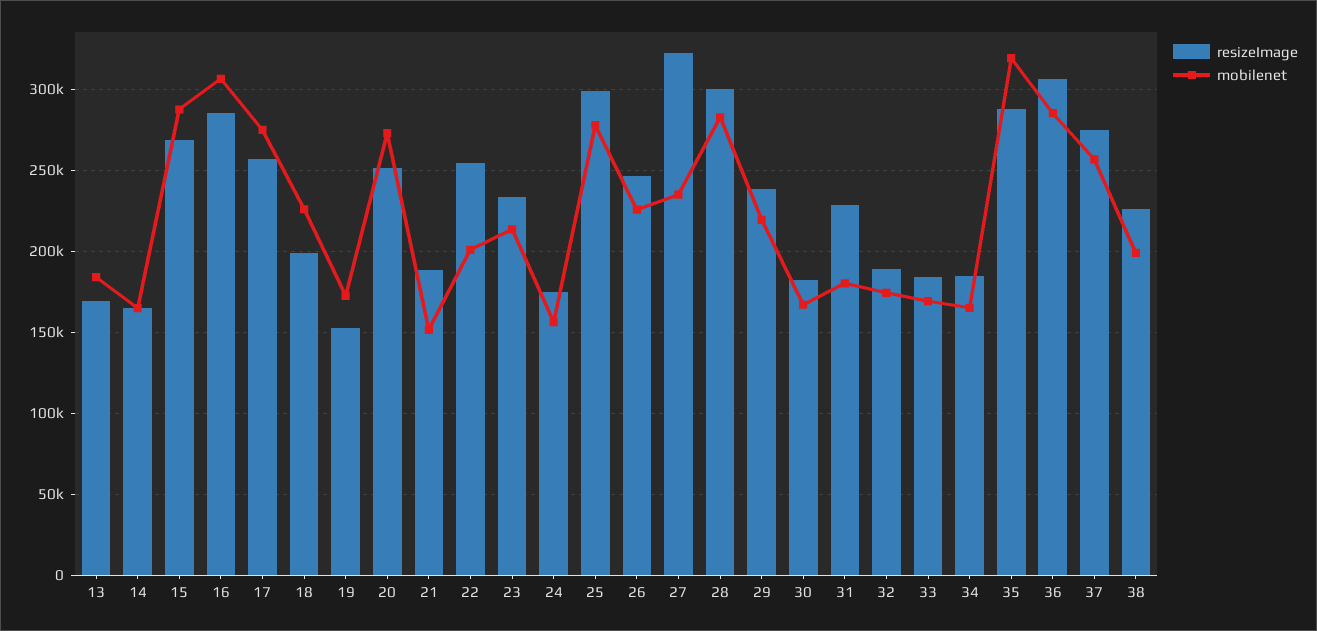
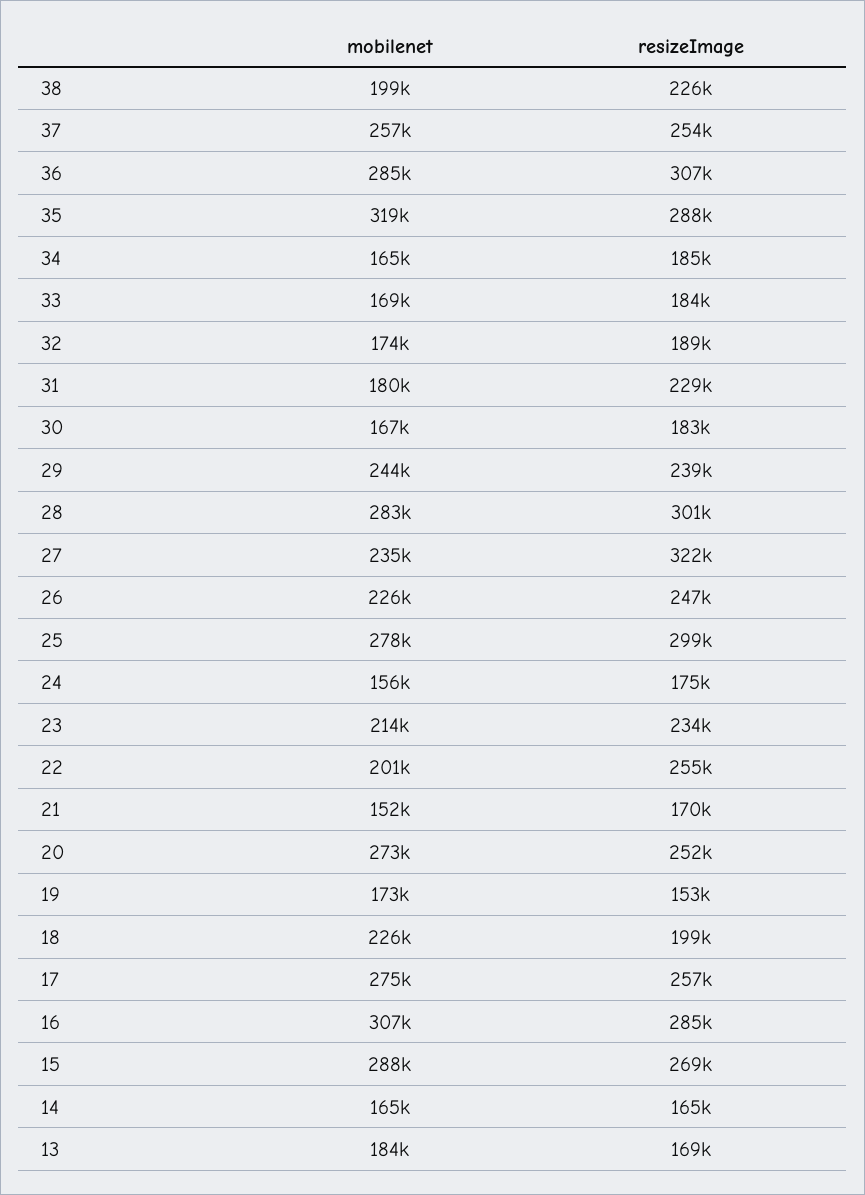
  {
    "resizeImage": {
      "13": 169000,
      "14": 165000,
      "15": 269000,
      "16": 285000,
      "17": 257000,
      "18": 199000,
      "19": 153000,
      "20": 252000,
-     "21": 190000,
+     "21": 170000,
      "22": 255000,
      "23": 234000,
      "24": 175000,
      "25": 299000,
      "26": 247000,
      "27": 322000,
      "28": 301000,
      "29": 239000,
      "30": 183000,
      "31": 229000,
      "32": 189000,
      "33": 184000,
      "34": 185000,
      "35": 288000,
      "36": 307000,
-     "37": 275000,
+     "37": 254000,
      "38": 226000
    },
    "mobilenet": {
      "13": 184000,
      "14": 165000,
      "15": 288000,
      "16": 307000,
      "17": 275000,
      "18": 226000,
      "19": 173000,
      "20": 273000,
      "21": 152000,
      "22": 201000,
      "23": 214000,
      "24": 156000,
      "25": 278000,
      "26": 226000,
      "27": 235000,
      "28": 283000,
-     "29": 220000,
+     "29": 244000,
      "30": 167000,
      "31": 180000,
      "32": 174000,
      "33": 169000,
      "34": 165000,
      "35": 319000,
      "36": 285000,
      "37": 257000,
      "38": 199000
    }
  }

